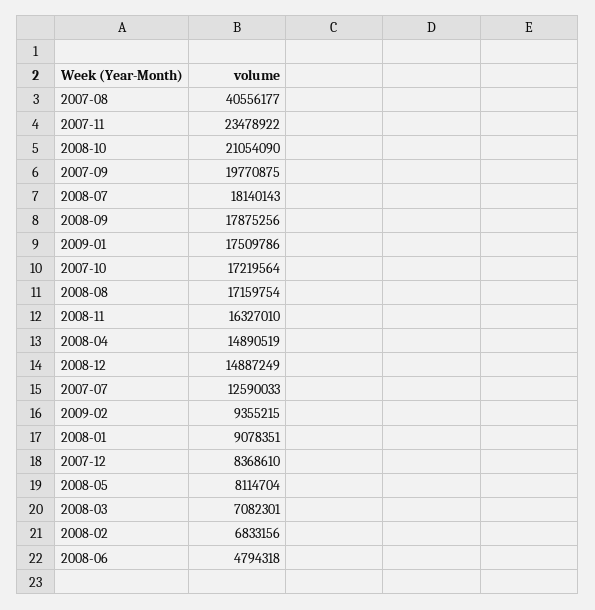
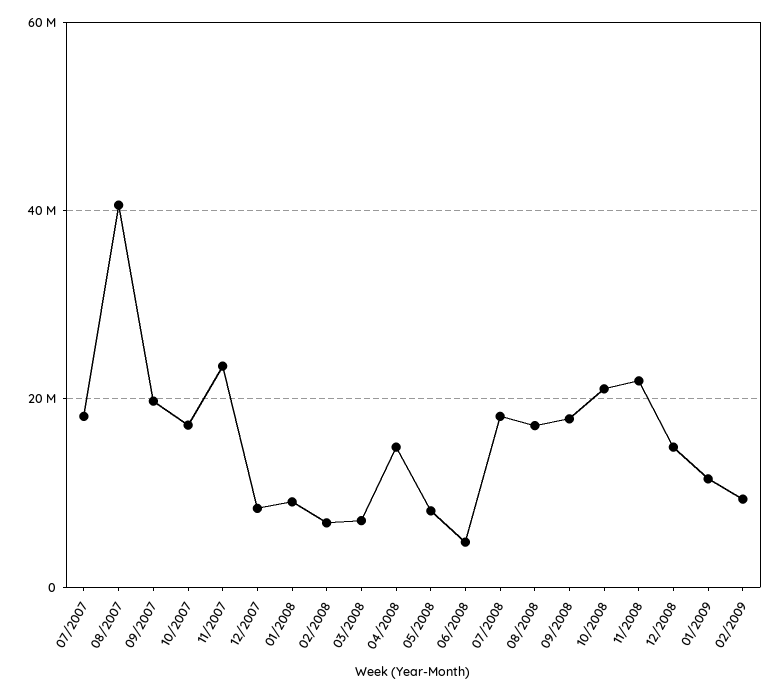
  {
    "2007-08": 40556177,
    "2007-11": 23478922,
    "2008-10": 21054090,
    "2007-09": 19770875,
    "2008-07": 18140143,
    "2008-09": 17875256,
-   "2009-01": 17509786,
+   "2009-01": 12000000,
    "2007-10": 17219564,
    "2008-08": 17159754,
-   "2008-11": 16327010,
+   "2008-11": 22000000,
    "2008-04": 14890519,
    "2008-12": 14887249,
-   "2007-07": 12590033,
+   "2007-07": 18000000,
    "2009-02": 9355215,
    "2008-01": 9078351,
    "2007-12": 8368610,
    "2008-05": 8114704,
    "2008-03": 7082301,
    "2008-02": 6833156,
    "2008-06": 4794318
  }

